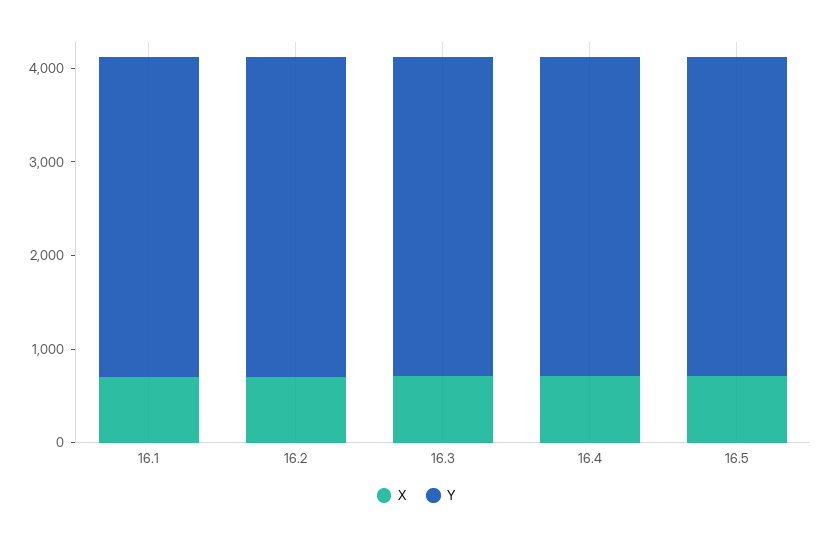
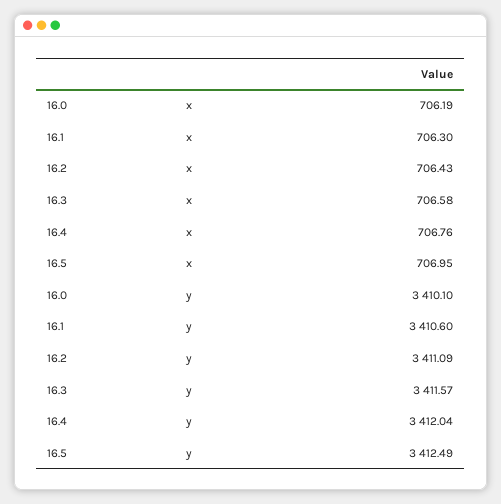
  {
    "X": {
      "16.1": 706.3,
      "16.2": 706.43,
      "16.3": 706.58,
      "16.4": 706.76,
-     "16.5": 706.95
+     "16.5": 706.95,
+     "16.0": 706.19
    },
    "Y": {
      "16.1": 3410.6,
      "16.2": 3411.09,
      "16.3": 3411.57,
      "16.4": 3412.04,
-     "16.5": 3412.49
+     "16.5": 3412.49,
+     "16.0": 3410.1
    }
  }

